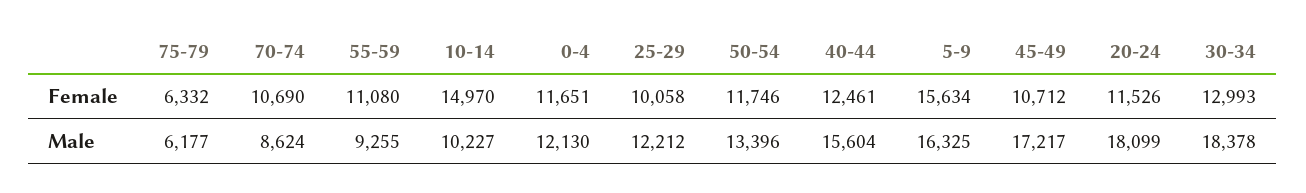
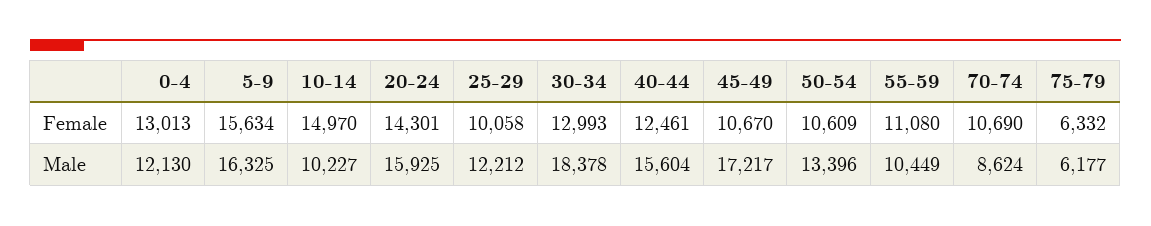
  {
    "75-79": {
      "Female": 6332,
      "Male": 6177
    },
    "70-74": {
      "Female": 10690,
      "Male": 8624
    },
    "55-59": {
      "Female": 11080,
-     "Male": 9255
+     "Male": 10449
    },
    "10-14": {
      "Female": 14970,
      "Male": 10227
    },
    "0-4": {
-     "Female": 11651,
+     "Female": 13013,
      "Male": 12130
    },
    "25-29": {
      "Female": 10058,
      "Male": 12212
    },
    "50-54": {
-     "Female": 11746,
+     "Female": 10609,
      "Male": 13396
    },
    "40-44": {
      "Female": 12461,
      "Male": 15604
    },
    "5-9": {
      "Female": 15634,
      "Male": 16325
    },
    "45-49": {
-     "Female": 10712,
+     "Female": 10670,
      "Male": 17217
    },
    "20-24": {
-     "Female": 11526,
+     "Female": 14301,
-     "Male": 18099
+     "Male": 15925
    },
    "30-34": {
      "Female": 12993,
      "Male": 18378
    }
  }

